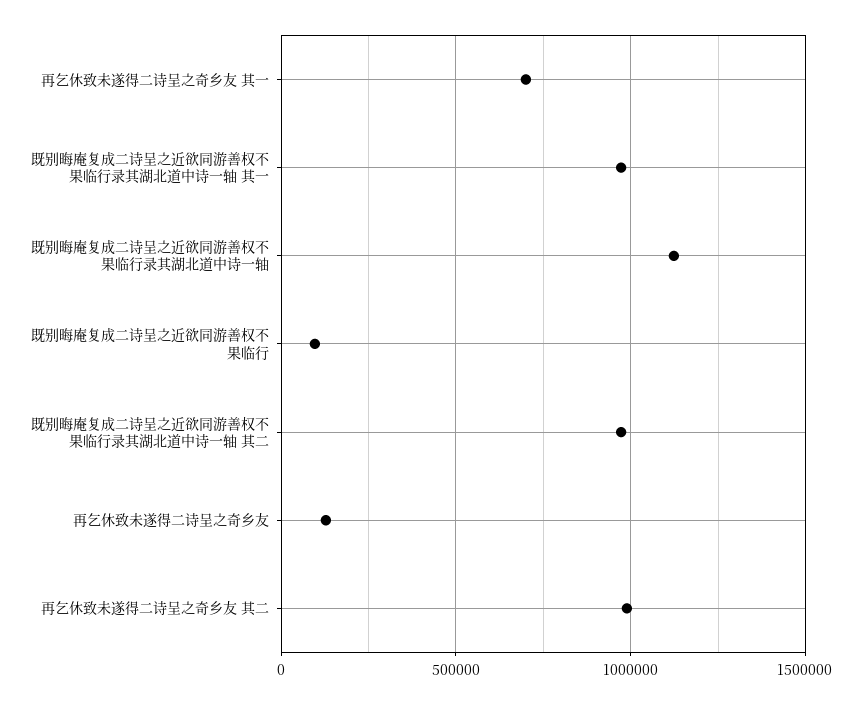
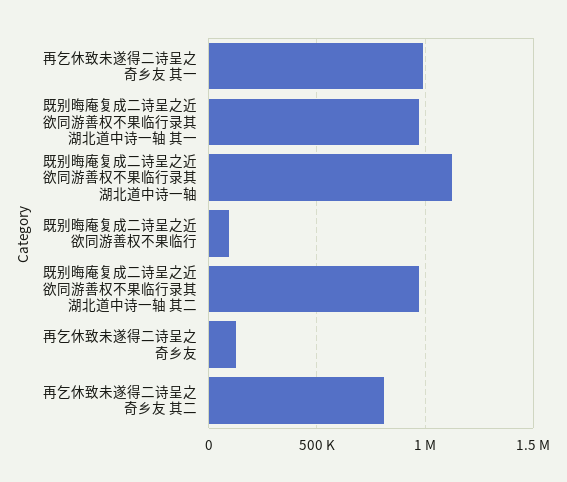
  {
-   "再乞休致未遂得二诗呈之奇乡友 其一": 700000,
+   "再乞休致未遂得二诗呈之奇乡友 其一": 1000000,
    "既别晦庵复成二诗呈之近欲同游善权不果临行录其湖北道中诗一轴 其一": 950000,
    "既别晦庵复成二诗呈之近欲同游善权不果临行录其湖北道中诗一轴": 1100000,
    "既别晦庵复成二诗呈之近欲同游善权不果临行": 100000,
    "既别晦庵复成二诗呈之近欲同游善权不果临行录其湖北道中诗一轴 其二": 950000,
    "再乞休致未遂得二诗呈之奇乡友": 150000,
-   "再乞休致未遂得二诗呈之奇乡友 其二": 1000000
+   "再乞休致未遂得二诗呈之奇乡友 其二": 800000
  }

